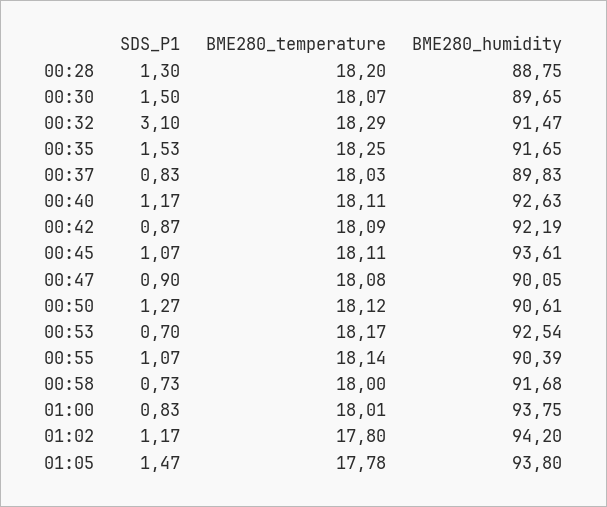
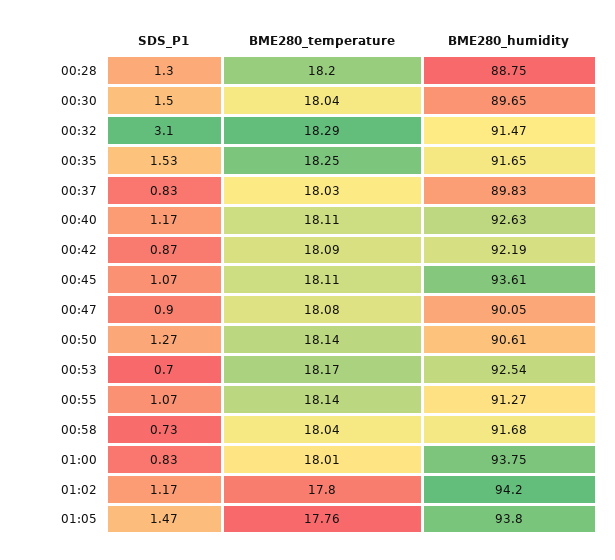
  {
    "SDS_P1": {
      "00:28": 1.3,
      "00:30": 1.5,
      "00:32": 3.1,
      "00:35": 1.53,
      "00:37": 0.83,
      "00:40": 1.17,
      "00:42": 0.87,
      "00:45": 1.07,
      "00:47": 0.9,
      "00:50": 1.27,
      "00:53": 0.7,
      "00:55": 1.07,
      "00:58": 0.73,
      "01:00": 0.83,
      "01:02": 1.17,
      "01:05": 1.47
    },
    "BME280_temperature": {
      "00:28": 18.2,
-     "00:30": 18.07,
+     "00:30": 18.04,
      "00:32": 18.29,
      "00:35": 18.25,
      "00:37": 18.03,
      "00:40": 18.11,
      "00:42": 18.09,
      "00:45": 18.11,
      "00:47": 18.08,
-     "00:50": 18.12,
+     "00:50": 18.14,
      "00:53": 18.17,
      "00:55": 18.14,
-     "00:58": 18,
+     "00:58": 18.04,
      "01:00": 18.01,
      "01:02": 17.8,
-     "01:05": 17.78
+     "01:05": 17.76
    },
    "BME280_humidity": {
      "00:28": 88.75,
      "00:30": 89.65,
      "00:32": 91.47,
      "00:35": 91.65,
      "00:37": 89.83,
      "00:40": 92.63,
      "00:42": 92.19,
      "00:45": 93.61,
      "00:47": 90.05,
      "00:50": 90.61,
      "00:53": 92.54,
-     "00:55": 90.39,
+     "00:55": 91.27,
      "00:58": 91.68,
      "01:00": 93.75,
      "01:02": 94.2,
      "01:05": 93.8
    }
  }

